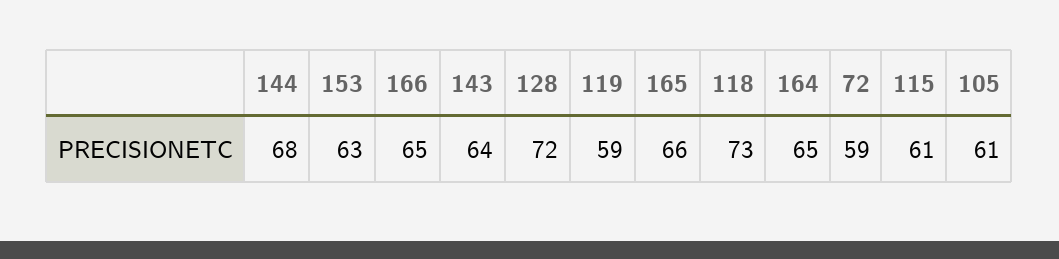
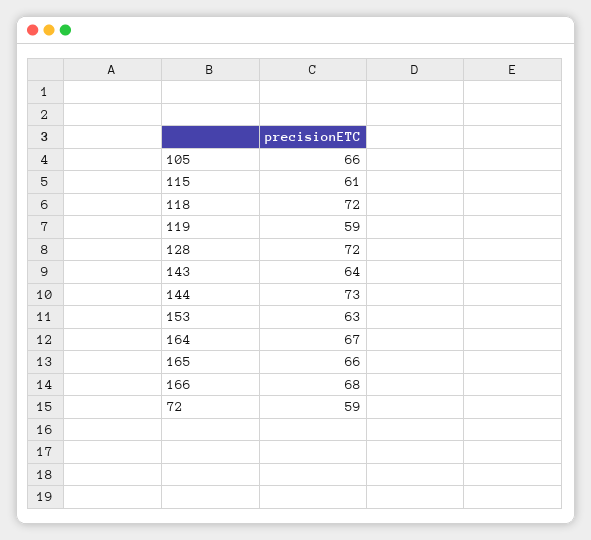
  {
-   "144": 68,
+   "144": 73,
    "153": 63,
-   "166": 65,
+   "166": 68,
    "143": 64,
    "128": 72,
    "119": 59,
    "165": 66,
-   "118": 73,
+   "118": 72,
-   "164": 65,
+   "164": 67,
    "72": 59,
    "115": 61,
-   "105": 61
+   "105": 66
  }

